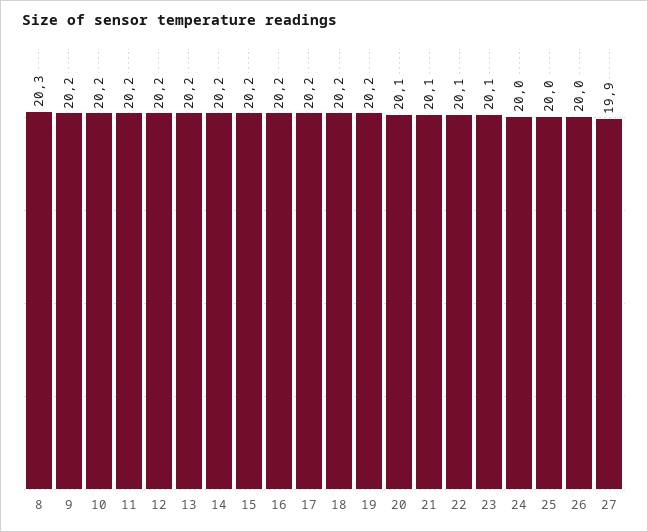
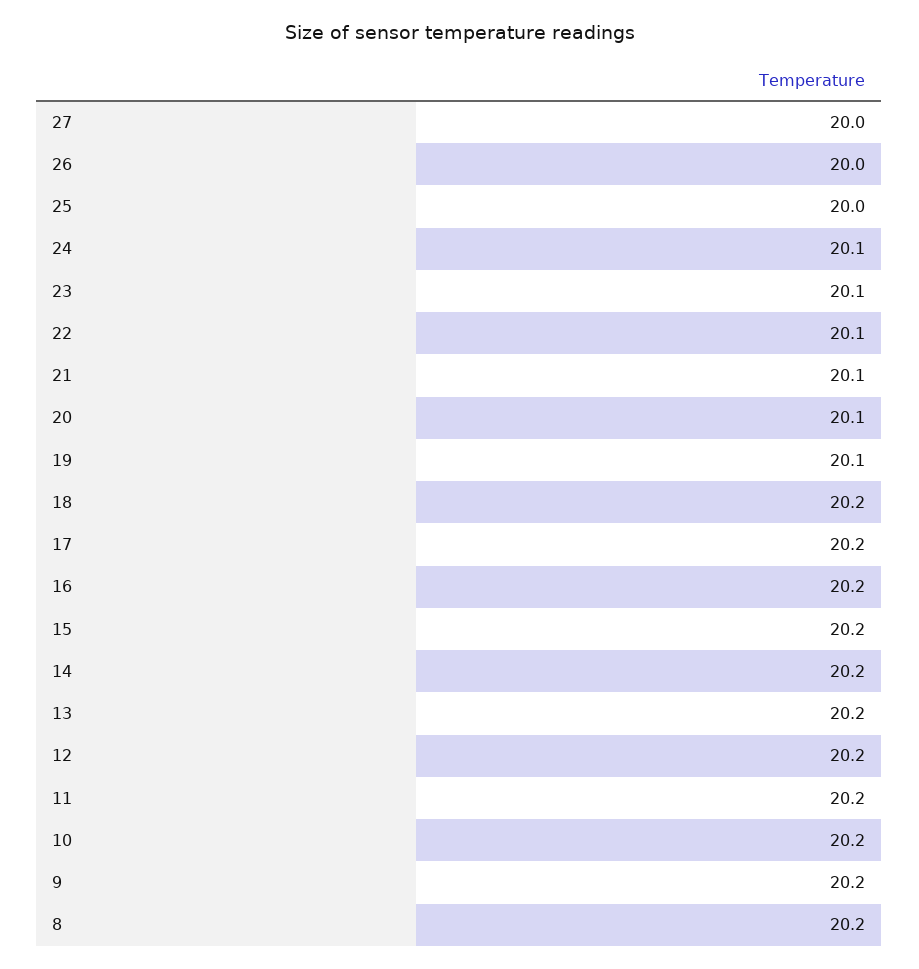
  {
-   "8": 20.3,
+   "8": 20.2,
    "9": 20.2,
    "10": 20.2,
    "11": 20.2,
    "12": 20.2,
    "13": 20.2,
    "14": 20.2,
    "15": 20.2,
    "16": 20.2,
    "17": 20.2,
    "18": 20.2,
-   "19": 20.2,
+   "19": 20.1,
    "20": 20.1,
    "21": 20.1,
    "22": 20.1,
    "23": 20.1,
-   "24": 20,
+   "24": 20.1,
    "25": 20,
    "26": 20,
-   "27": 19.9
+   "27": 20
  }

